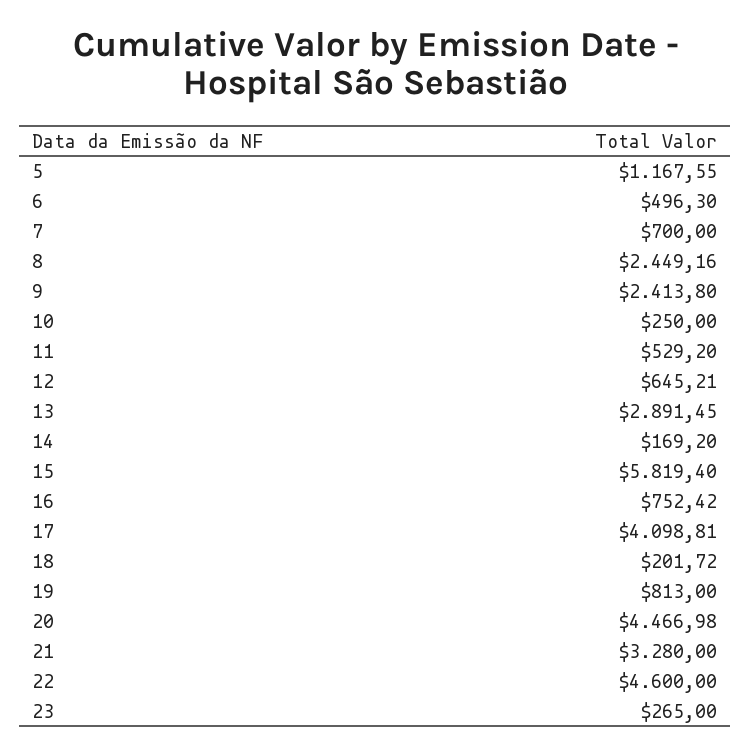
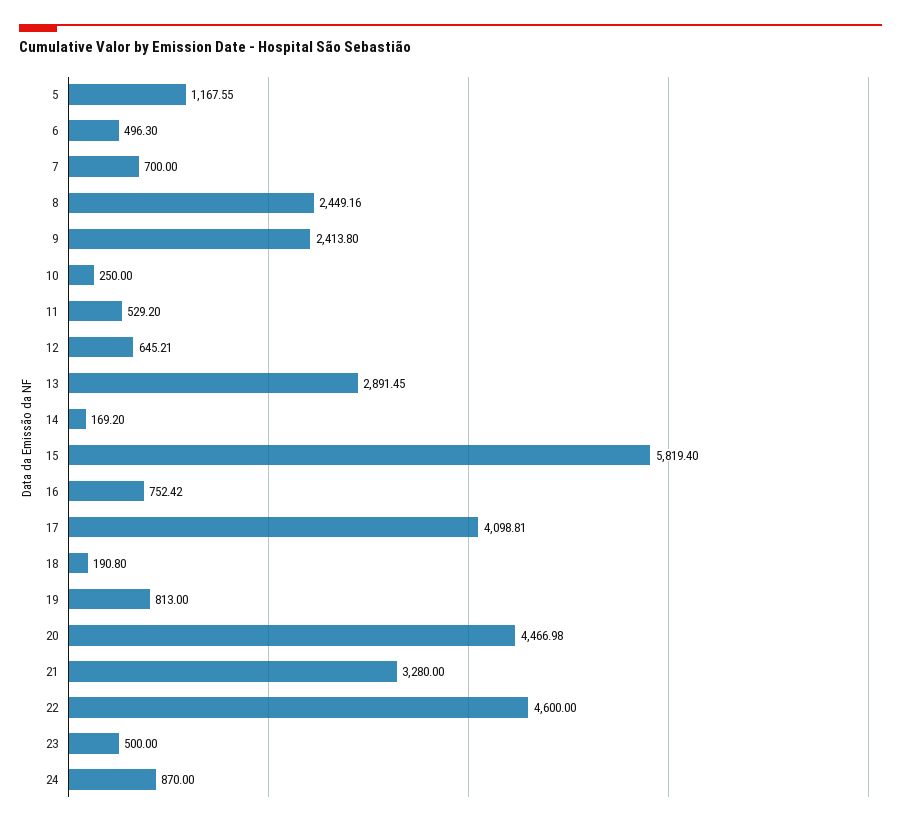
  {
    "5": 1167.55,
    "6": 496.3,
    "7": 700,
    "8": 2449.16,
    "9": 2413.8,
    "10": 250,
    "11": 529.2,
    "12": 645.21,
    "13": 2891.45,
    "14": 169.2,
    "15": 5819.4,
    "16": 752.42,
    "17": 4098.81,
-   "18": 201.72,
+   "18": 190.8,
    "19": 813,
    "20": 4466.98,
    "21": 3280,
    "22": 4600,
-   "23": 265
+   "23": 500,
+   "24": 870
  }

